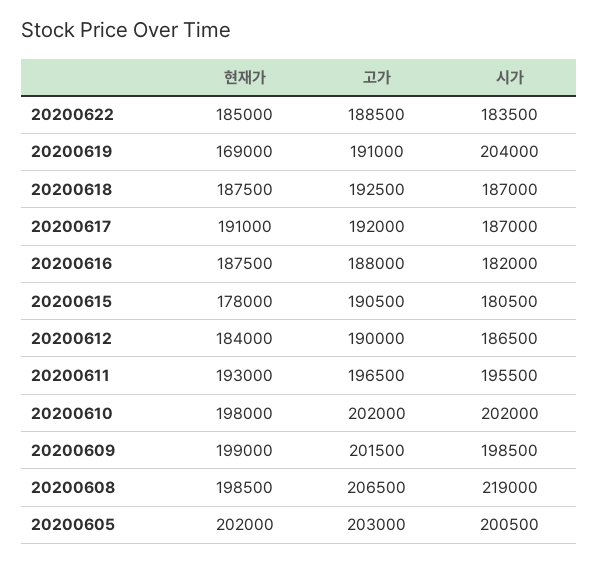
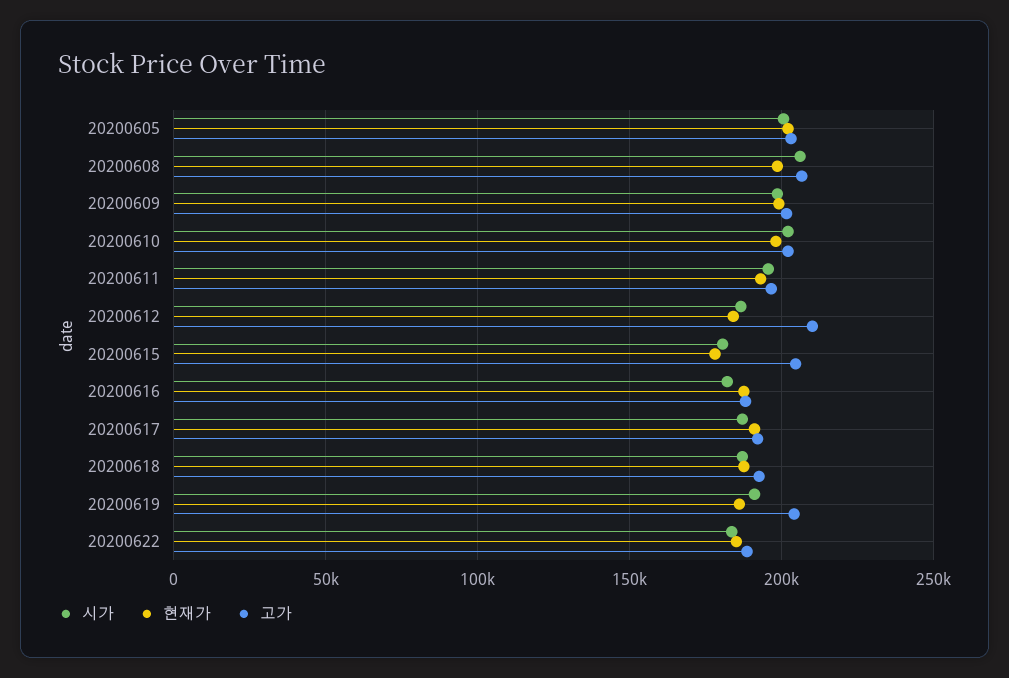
  {
    "현재가": {
      "20200622": 185000,
-     "20200619": 169000,
+     "20200619": 185000,
      "20200618": 187500,
      "20200617": 191000,
      "20200616": 187500,
      "20200615": 178000,
      "20200612": 184000,
      "20200611": 193000,
      "20200610": 198000,
      "20200609": 199000,
      "20200608": 198500,
      "20200605": 202000
    },
    "고가": {
      "20200622": 188500,
-     "20200619": 191000,
+     "20200619": 205000,
      "20200618": 192500,
      "20200617": 192000,
      "20200616": 188000,
-     "20200615": 190500,
+     "20200615": 205000,
-     "20200612": 190000,
+     "20200612": 210000,
      "20200611": 196500,
      "20200610": 202000,
      "20200609": 201500,
      "20200608": 206500,
      "20200605": 203000
    },
    "시가": {
      "20200622": 183500,
-     "20200619": 204000,
+     "20200619": 190000,
      "20200618": 187000,
      "20200617": 187000,
      "20200616": 182000,
      "20200615": 180500,
      "20200612": 186500,
      "20200611": 195500,
      "20200610": 202000,
      "20200609": 198500,
-     "20200608": 219000,
+     "20200608": 205000,
      "20200605": 200500
    }
  }

